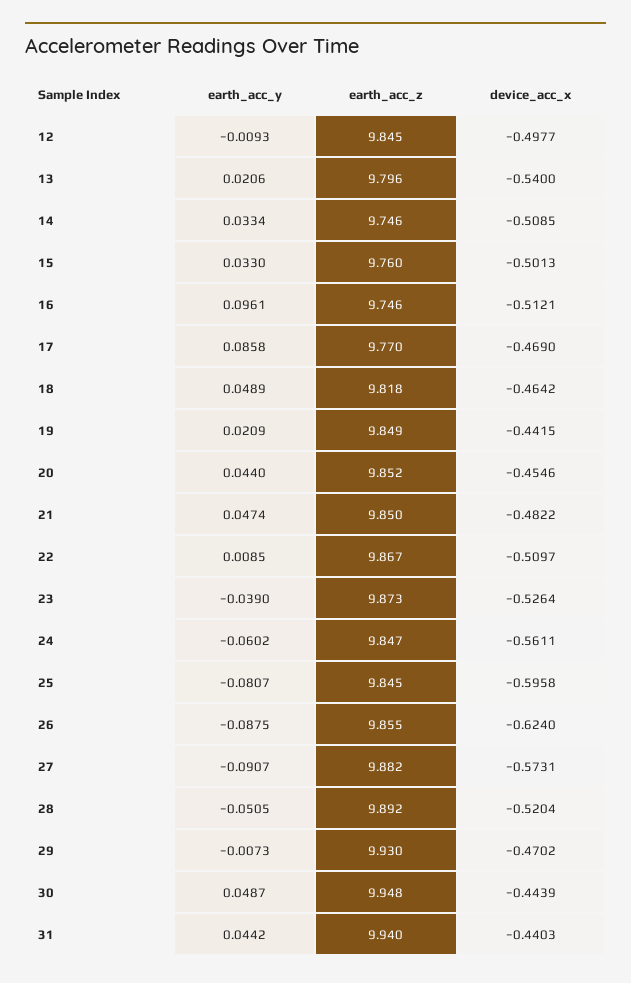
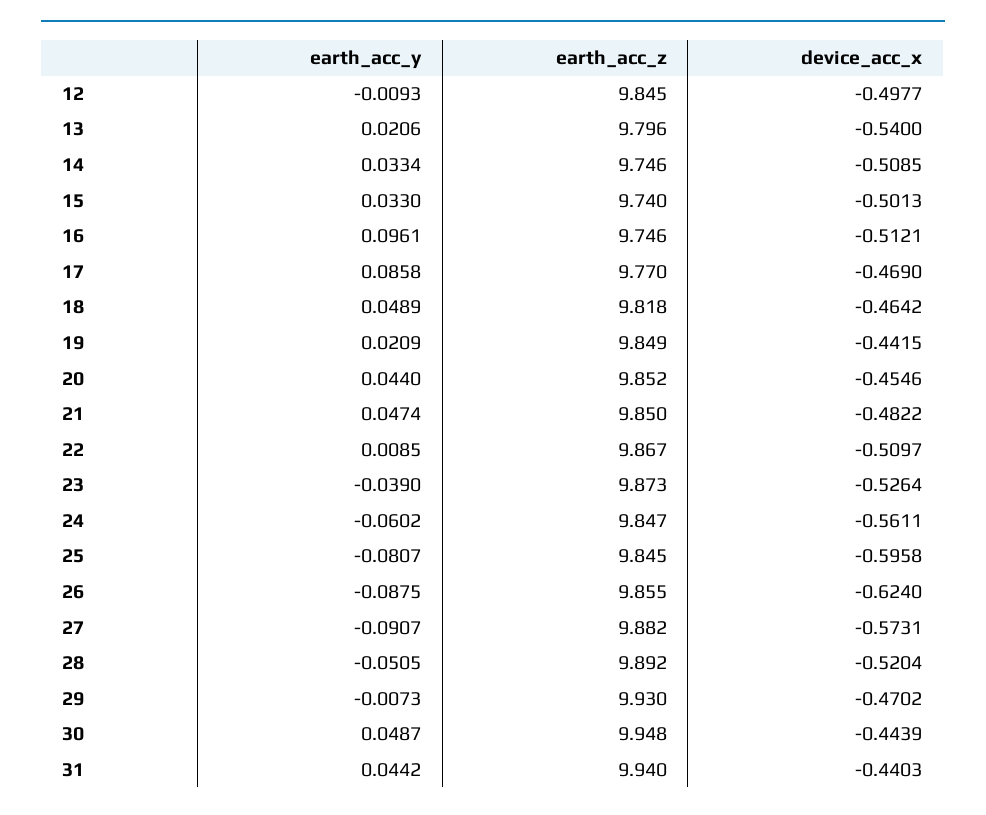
  {
    "earth_acc_y": {
      "12": -0.0093,
      "13": 0.0206,
      "14": 0.0334,
      "15": 0.033,
      "16": 0.0961,
      "17": 0.0858,
      "18": 0.0489,
      "19": 0.0209,
      "20": 0.044,
      "21": 0.0474,
      "22": 0.0085,
      "23": -0.039,
      "24": -0.0602,
      "25": -0.0807,
      "26": -0.0875,
      "27": -0.0907,
      "28": -0.0505,
      "29": -0.0073,
      "30": 0.0487,
      "31": 0.0442
    },
    "earth_acc_z": {
      "12": 9.845,
      "13": 9.796,
      "14": 9.746,
-     "15": 9.76,
+     "15": 9.74,
      "16": 9.746,
      "17": 9.77,
      "18": 9.818,
      "19": 9.849,
      "20": 9.852,
      "21": 9.85,
      "22": 9.867,
      "23": 9.873,
      "24": 9.847,
      "25": 9.845,
      "26": 9.855,
      "27": 9.882,
      "28": 9.892,
      "29": 9.93,
      "30": 9.948,
      "31": 9.94
    },
    "device_acc_x": {
      "12": -0.4977,
      "13": -0.54,
      "14": -0.5085,
      "15": -0.5013,
      "16": -0.5121,
      "17": -0.469,
      "18": -0.4642,
      "19": -0.4415,
      "20": -0.4546,
      "21": -0.4822,
      "22": -0.5097,
      "23": -0.5264,
      "24": -0.5611,
      "25": -0.5958,
      "26": -0.624,
      "27": -0.5731,
      "28": -0.5204,
      "29": -0.4702,
      "30": -0.4439,
      "31": -0.4403
    }
  }

